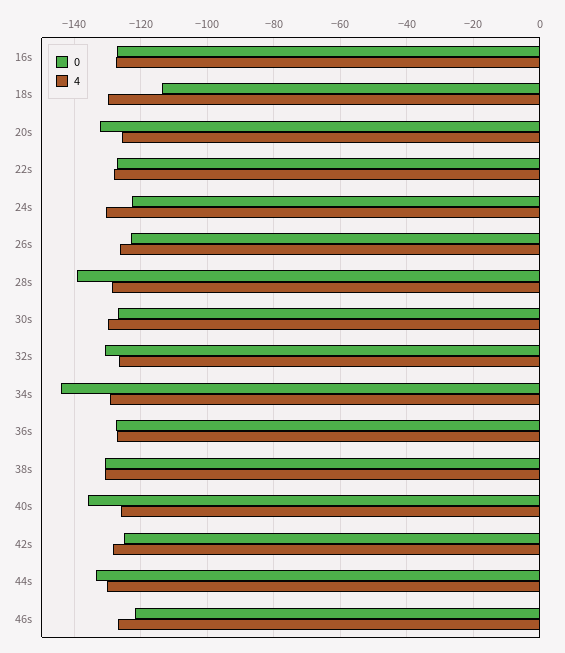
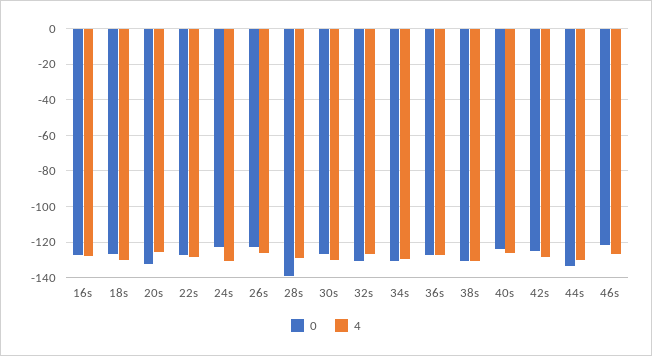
  {
    "0": {
      "16s": -128,
-     "18s": -114,
+     "18s": -125,
      "20s": -132,
      "22s": -128,
      "24s": -122,
      "26s": -124,
      "28s": -140,
      "30s": -126,
      "32s": -130,
-     "34s": -144,
+     "34s": -130,
      "36s": -128,
      "38s": -130,
-     "40s": -136,
+     "40s": -125,
      "42s": -126,
      "44s": -134,
      "46s": -122
    },
    "4": {
      "16s": -128,
      "18s": -130,
      "20s": -126,
      "22s": -128,
      "24s": -130,
      "26s": -126,
      "28s": -128,
      "30s": -130,
      "32s": -126,
      "34s": -130,
      "36s": -128,
      "38s": -130,
      "40s": -126,
      "42s": -128,
      "44s": -130,
      "46s": -126
    }
  }

